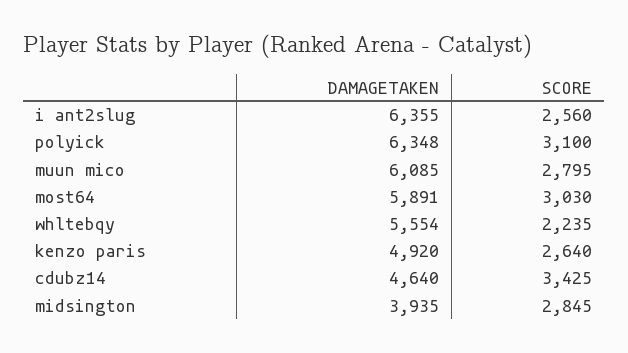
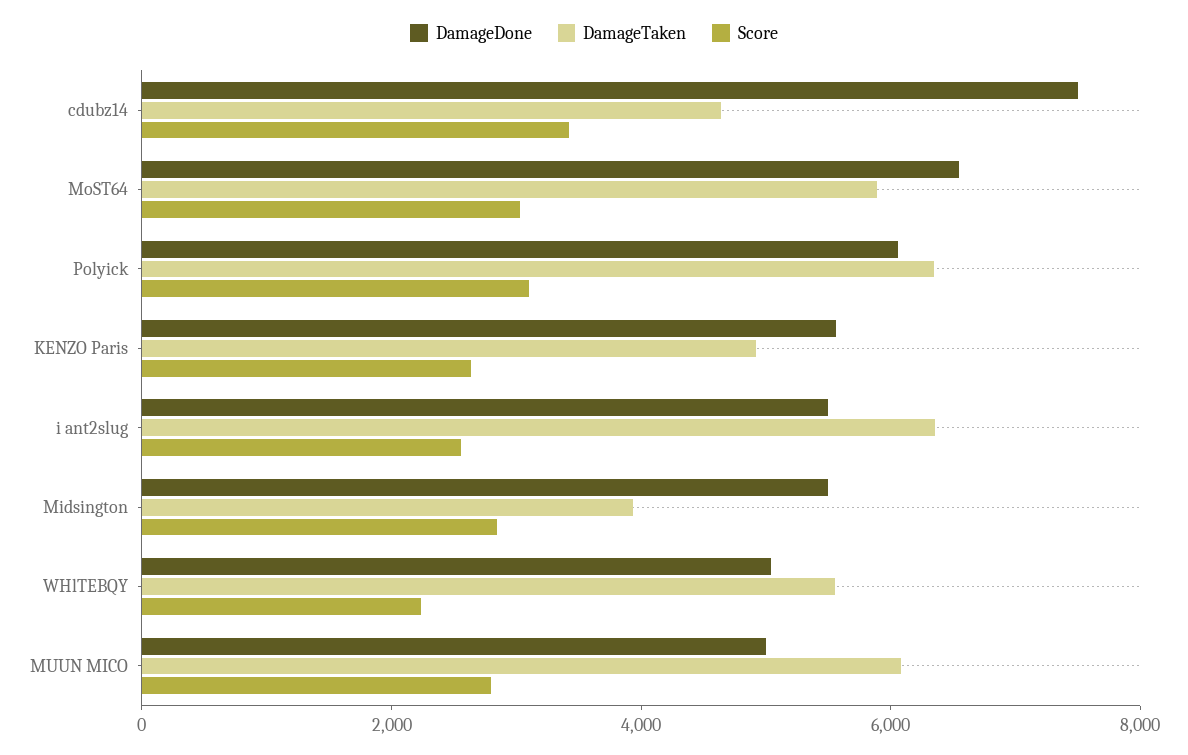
  {
    "DAMAGETAKEN": {
      "i ant2slug": 6355,
      "polyick": 6348,
      "muun mico": 6085,
      "most64": 5891,
      "whltebqy": 5554,
      "kenzo paris": 4920,
      "cdubz14": 4640,
      "midsington": 3935
    },
    "SCORE": {
      "i ant2slug": 2560,
      "polyick": 3100,
      "muun mico": 2795,
      "most64": 3030,
      "whltebqy": 2235,
      "kenzo paris": 2640,
      "cdubz14": 3425,
      "midsington": 2845
-   }
+   },
+   "DamageDone": {
+     "cdubz14": 7500,
+     "most64": 6500,
+     "polyick": 6000,
+     "kenzo paris": 5500,
+     "i ant2slug": 5500,
+     "midsington": 5500,
+     "whltebqy": 5000,
+     "muun mico": 5000
+   }
  }

